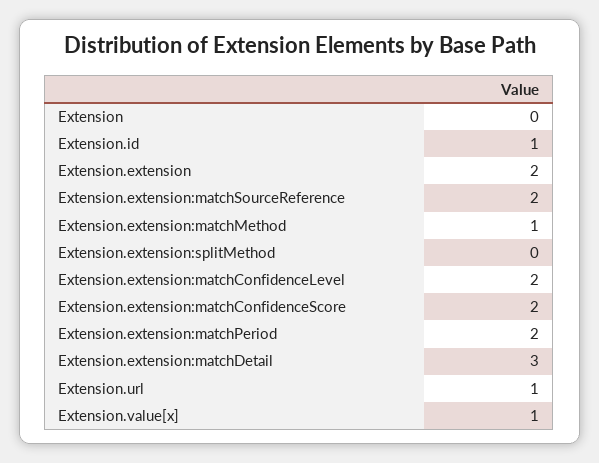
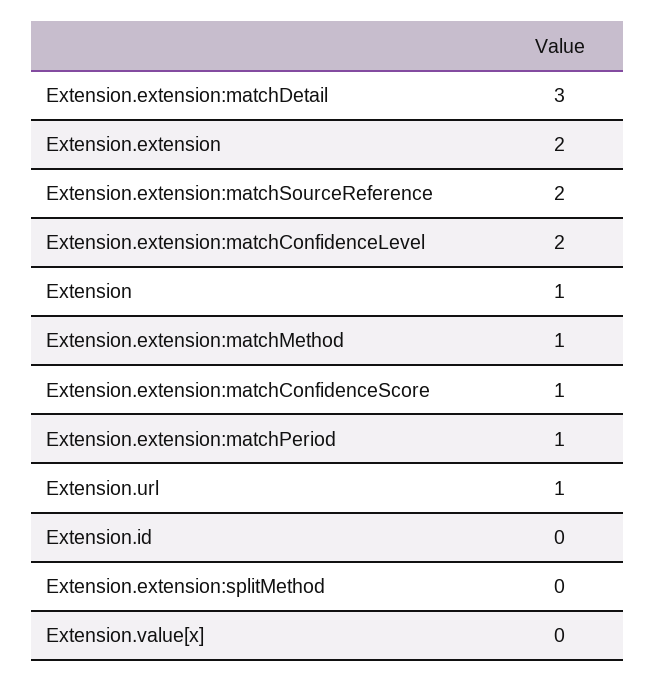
  {
-   "Extension": 0,
+   "Extension": 1,
-   "Extension.id": 1,
+   "Extension.id": 0,
    "Extension.extension": 2,
    "Extension.extension:matchSourceReference": 2,
    "Extension.extension:matchMethod": 1,
    "Extension.extension:splitMethod": 0,
    "Extension.extension:matchConfidenceLevel": 2,
-   "Extension.extension:matchConfidenceScore": 2,
+   "Extension.extension:matchConfidenceScore": 1,
-   "Extension.extension:matchPeriod": 2,
+   "Extension.extension:matchPeriod": 1,
    "Extension.extension:matchDetail": 3,
    "Extension.url": 1,
-   "Extension.value[x]": 1
+   "Extension.value[x]": 0
  }

